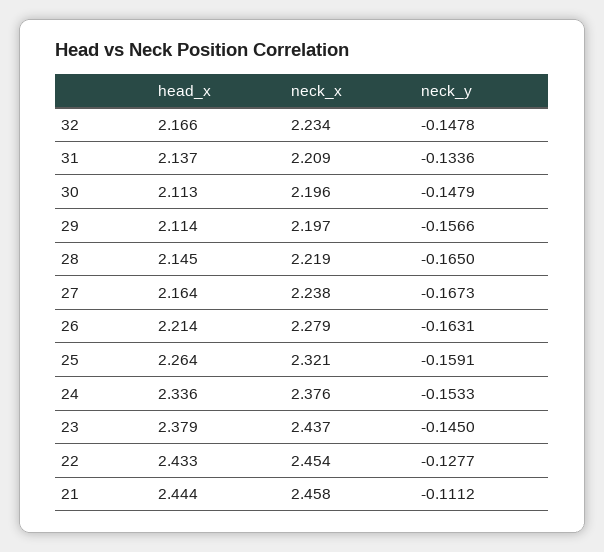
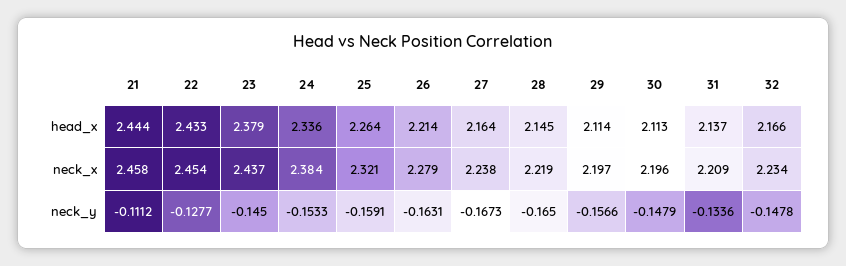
  {
    "head_x": {
      "32": 2.166,
      "31": 2.137,
      "30": 2.113,
      "29": 2.114,
      "28": 2.145,
      "27": 2.164,
      "26": 2.214,
      "25": 2.264,
      "24": 2.336,
      "23": 2.379,
      "22": 2.433,
      "21": 2.444
    },
    "neck_x": {
      "32": 2.234,
      "31": 2.209,
      "30": 2.196,
      "29": 2.197,
      "28": 2.219,
      "27": 2.238,
      "26": 2.279,
      "25": 2.321,
-     "24": 2.376,
+     "24": 2.384,
      "23": 2.437,
      "22": 2.454,
      "21": 2.458
    },
    "neck_y": {
      "32": -0.1478,
      "31": -0.1336,
      "30": -0.1479,
      "29": -0.1566,
      "28": -0.165,
      "27": -0.1673,
      "26": -0.1631,
      "25": -0.1591,
      "24": -0.1533,
      "23": -0.145,
      "22": -0.1277,
      "21": -0.1112
    }
  }

